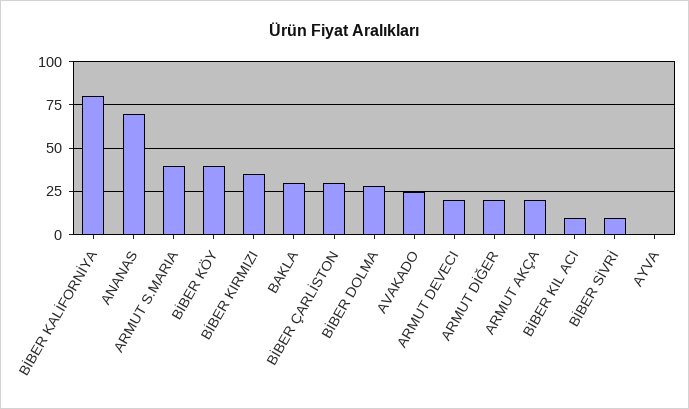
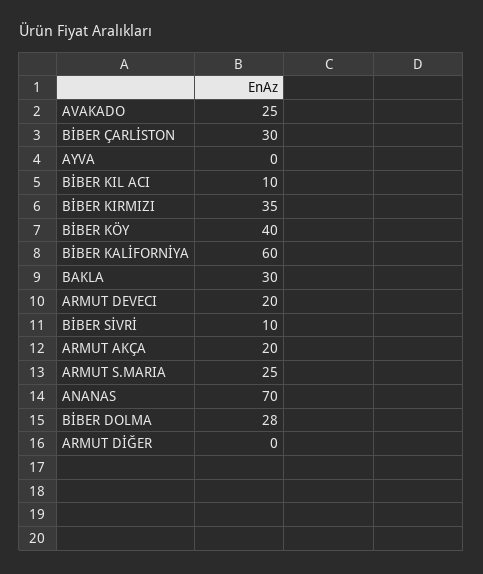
  {
-   "BİBER KALİFORNİYA": 80,
+   "BİBER KALİFORNİYA": 60,
    "ANANAS": 70,
-   "ARMUT S.MARIA": 40,
+   "ARMUT S.MARIA": 25,
    "BİBER KÖY": 40,
    "BİBER KIRMIZI": 35,
    "BAKLA": 30,
    "BİBER ÇARLİSTON": 30,
    "BİBER DOLMA": 28,
    "AVAKADO": 25,
    "ARMUT DEVECI": 20,
-   "ARMUT DİĞER": 20,
+   "ARMUT DİĞER": 0,
    "ARMUT AKÇA": 20,
    "BİBER KIL ACI": 10,
    "BİBER SİVRİ": 10,
    "AYVA": 0
  }

